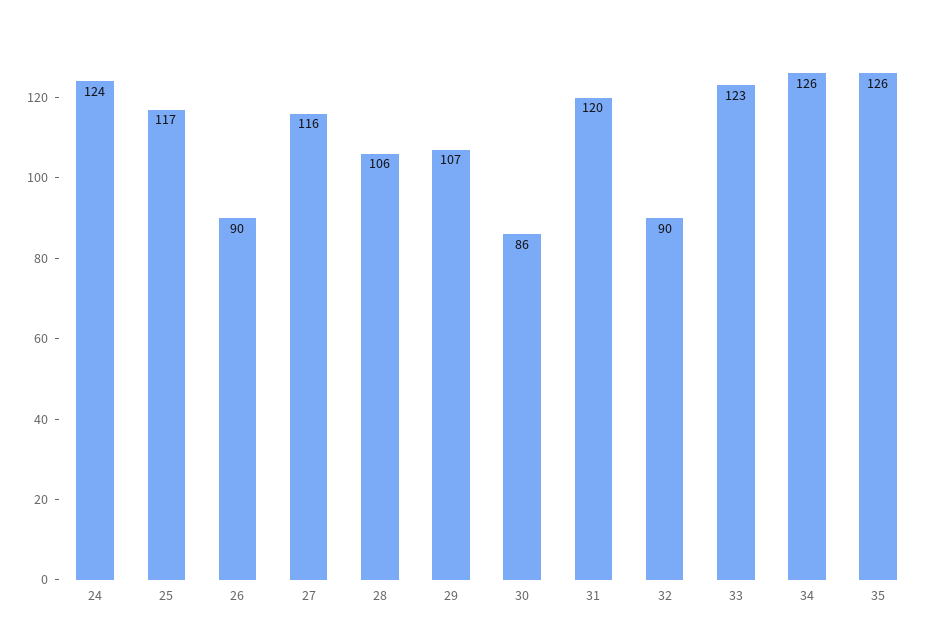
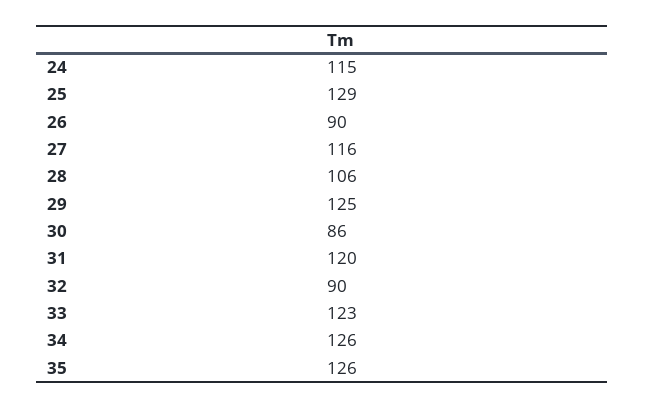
  {
-   "24": 124,
+   "24": 115,
-   "25": 117,
+   "25": 129,
    "26": 90,
    "27": 116,
    "28": 106,
-   "29": 107,
+   "29": 125,
    "30": 86,
    "31": 120,
    "32": 90,
    "33": 123,
    "34": 126,
    "35": 126
  }

